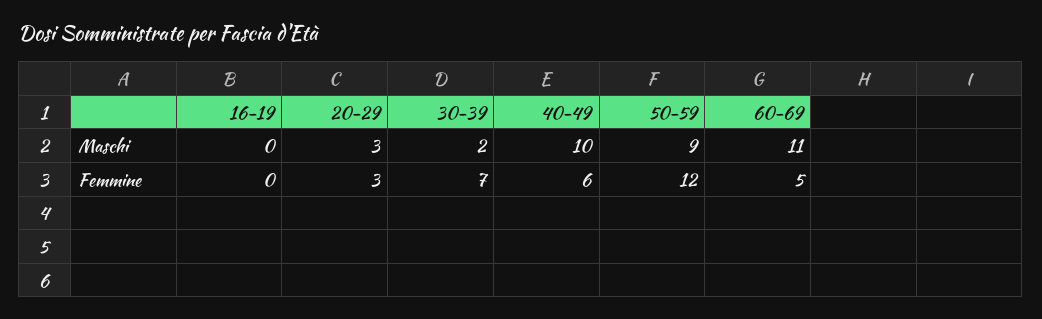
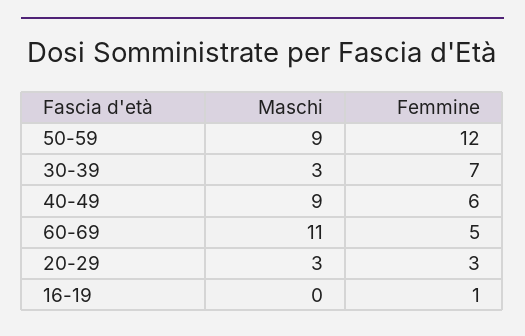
  {
    "16-19": {
      "Maschi": 0,
-     "Femmine": 0
+     "Femmine": 1
    },
    "20-29": {
      "Maschi": 3,
      "Femmine": 3
    },
    "30-39": {
-     "Maschi": 2,
+     "Maschi": 3,
      "Femmine": 7
    },
    "40-49": {
-     "Maschi": 10,
+     "Maschi": 9,
      "Femmine": 6
    },
    "50-59": {
      "Maschi": 9,
      "Femmine": 12
    },
    "60-69": {
      "Maschi": 11,
      "Femmine": 5
    }
  }

